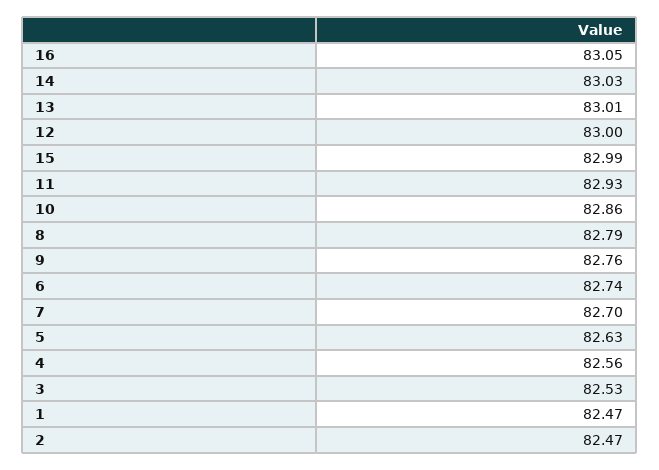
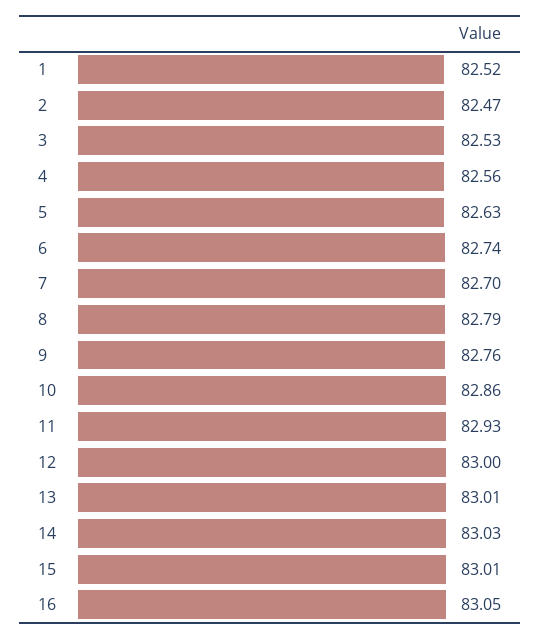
  {
    "16": 83.05,
    "14": 83.03,
    "13": 83.01,
    "12": 83,
-   "15": 82.99,
+   "15": 83.01,
    "11": 82.93,
    "10": 82.86,
    "8": 82.79,
    "9": 82.76,
    "6": 82.74,
    "7": 82.7,
    "5": 82.63,
    "4": 82.56,
    "3": 82.53,
-   "1": 82.47,
+   "1": 82.52,
    "2": 82.47
  }

